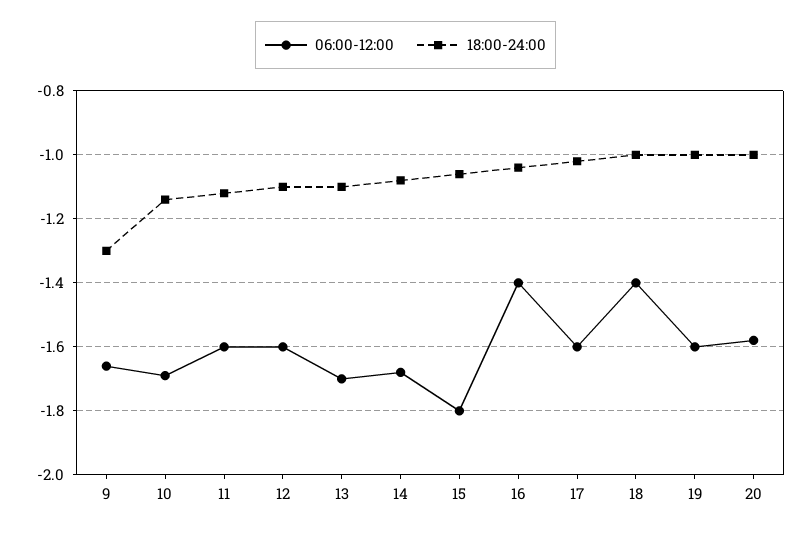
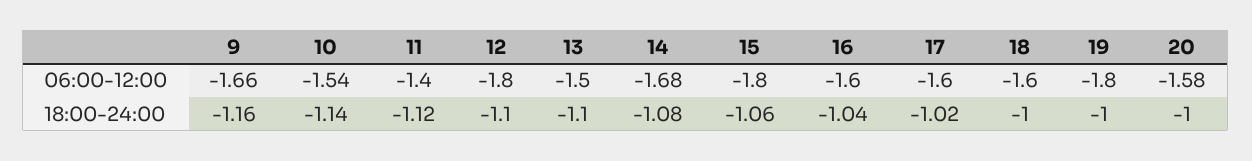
  {
    "06:00-12:00": {
      "9": -1.66,
-     "10": -1.7,
+     "10": -1.54,
-     "11": -1.6,
+     "11": -1.4,
-     "12": -1.6,
+     "12": -1.8,
-     "13": -1.7,
+     "13": -1.5,
      "14": -1.68,
      "15": -1.8,
-     "16": -1.4,
+     "16": -1.6,
      "17": -1.6,
-     "18": -1.4,
+     "18": -1.6,
-     "19": -1.6,
+     "19": -1.8,
      "20": -1.58
    },
    "18:00-24:00": {
-     "9": -1.3,
+     "9": -1.16,
      "10": -1.14,
      "11": -1.12,
      "12": -1.1,
      "13": -1.1,
      "14": -1.08,
      "15": -1.06,
      "16": -1.04,
      "17": -1.02,
      "18": -1,
      "19": -1,
      "20": -1
    }
  }

